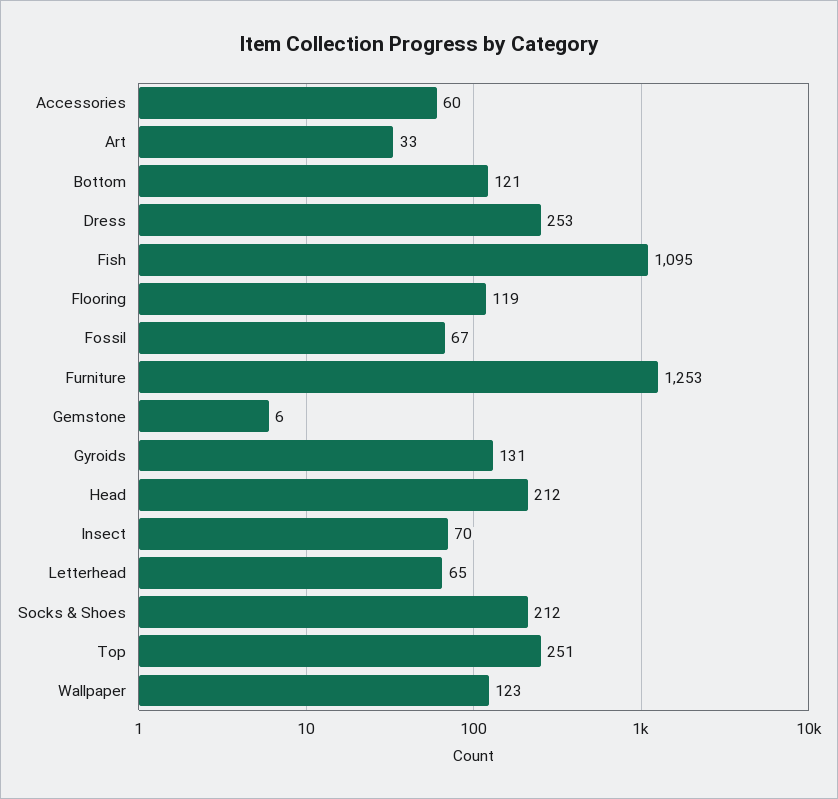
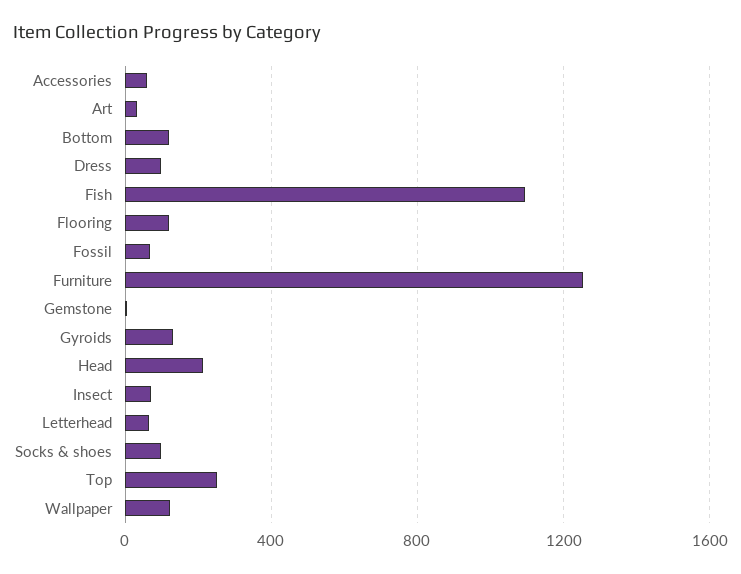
  {
    "Accessories": 60,
    "Art": 33,
    "Bottom": 121,
-   "Dress": 253,
+   "Dress": 100,
    "Fish": 1095,
    "Flooring": 119,
    "Fossil": 67,
    "Furniture": 1253,
    "Gemstone": 6,
    "Gyroids": 131,
    "Head": 212,
    "Insect": 70,
    "Letterhead": 65,
-   "Socks & Shoes": 212,
+   "Socks & Shoes": 100,
    "Top": 251,
    "Wallpaper": 123
  }

